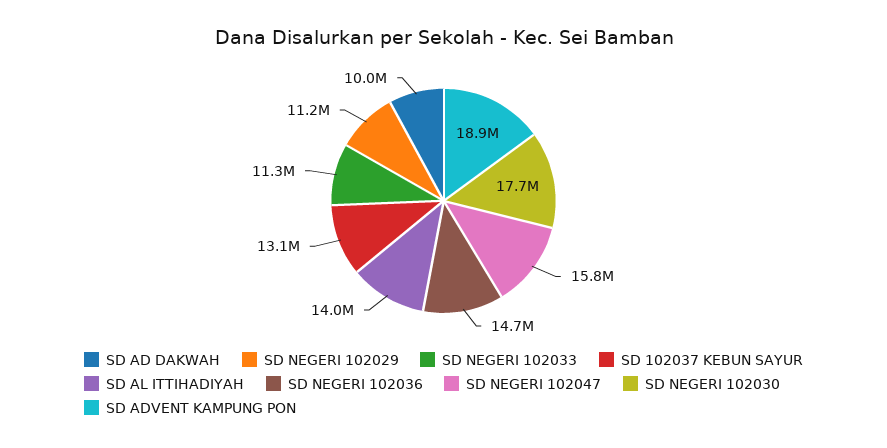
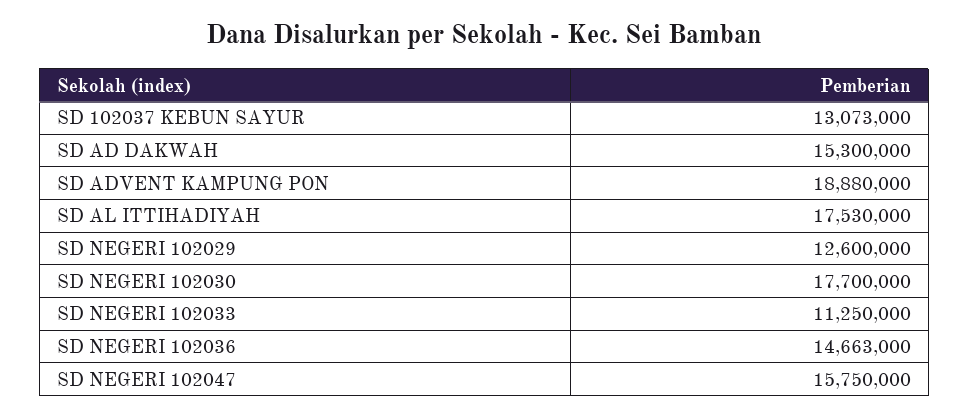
  {
-   "SD AD DAKWAH": 10000000,
+   "SD AD DAKWAH": 15300000,
-   "SD NEGERI 102029": 11200000,
+   "SD NEGERI 102029": 12600000,
    "SD NEGERI 102033": 11250000,
    "SD 102037 KEBUN SAYUR": 13073000,
-   "SD AL ITTIHADIYAH": 14000000,
+   "SD AL ITTIHADIYAH": 17530000,
    "SD NEGERI 102036": 14663000,
    "SD NEGERI 102047": 15750000,
    "SD NEGERI 102030": 17700000,
    "SD ADVENT KAMPUNG PON": 18880000
  }

